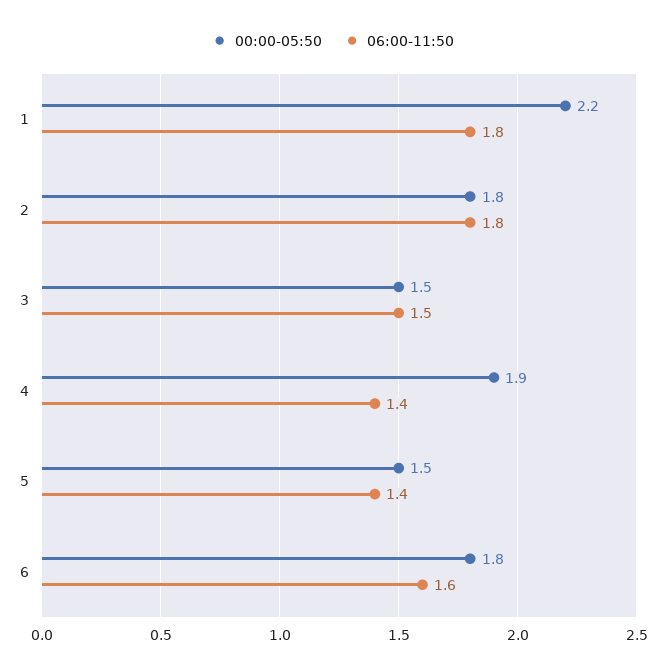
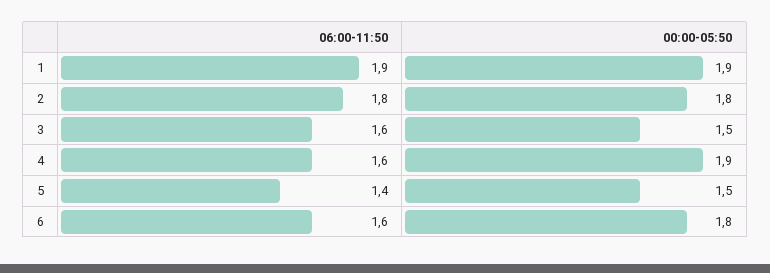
  {
    "00:00-05:50": {
-     "1": 2.2,
+     "1": 1.9,
      "2": 1.8,
      "3": 1.5,
      "4": 1.9,
      "5": 1.5,
      "6": 1.8
    },
    "06:00-11:50": {
-     "1": 1.8,
+     "1": 1.9,
      "2": 1.8,
-     "3": 1.5,
+     "3": 1.6,
-     "4": 1.4,
+     "4": 1.6,
      "5": 1.4,
      "6": 1.6
    }
  }

